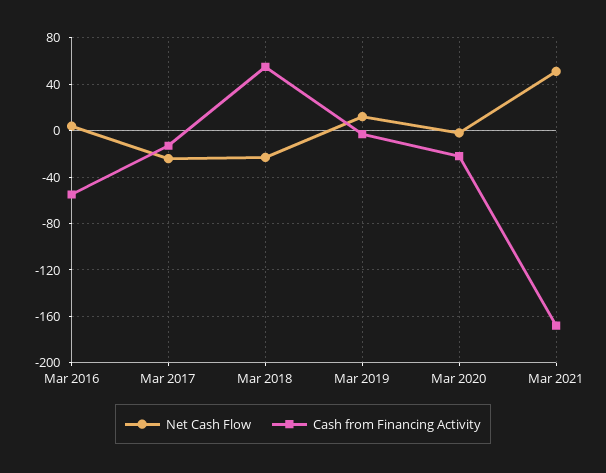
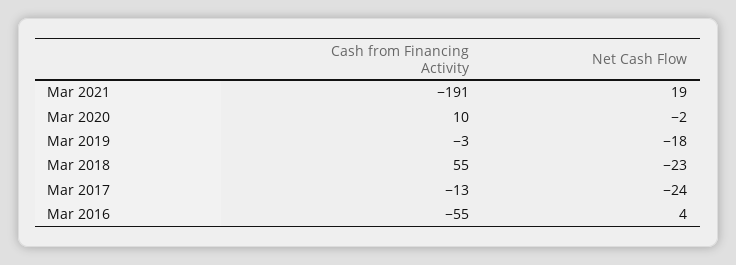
  {
    "Net Cash Flow": {
      "Mar 2016": 4,
      "Mar 2017": -24,
      "Mar 2018": -23,
-     "Mar 2019": 10,
+     "Mar 2019": -18,
      "Mar 2020": -2,
-     "Mar 2021": 50
+     "Mar 2021": 19
    },
    "Cash from Financing Activity": {
      "Mar 2016": -55,
      "Mar 2017": -13,
      "Mar 2018": 55,
      "Mar 2019": -3,
-     "Mar 2020": -20,
+     "Mar 2020": 10,
-     "Mar 2021": -170
+     "Mar 2021": -191
    }
  }

